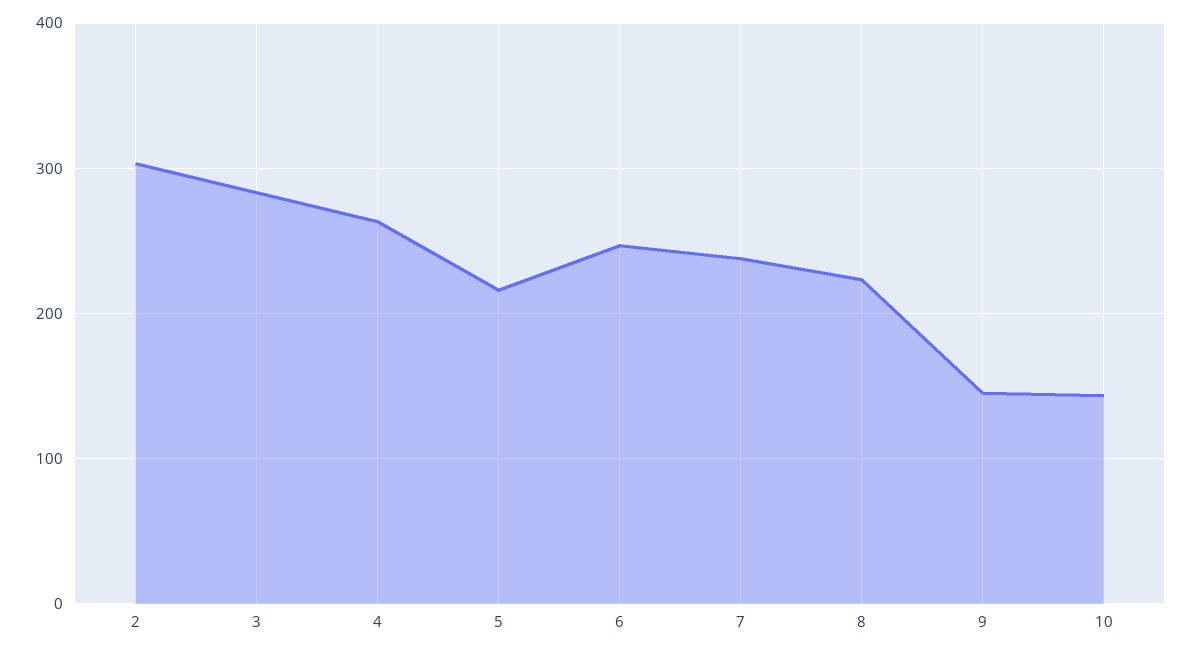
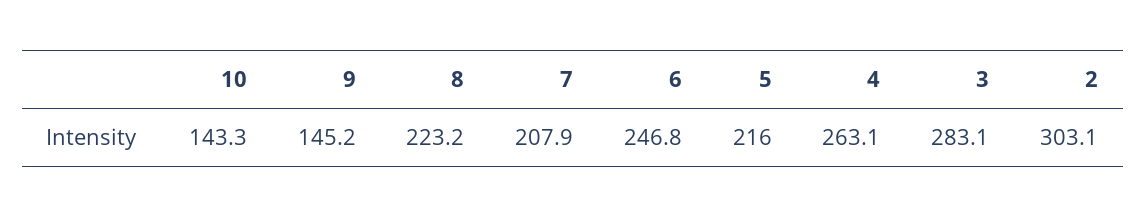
  {
    "2": 303.1,
    "3": 283.1,
    "4": 263.1,
    "5": 216,
    "6": 246.8,
-   "7": 240,
+   "7": 207.9,
    "8": 223.2,
    "9": 145.2,
    "10": 143.3
  }

